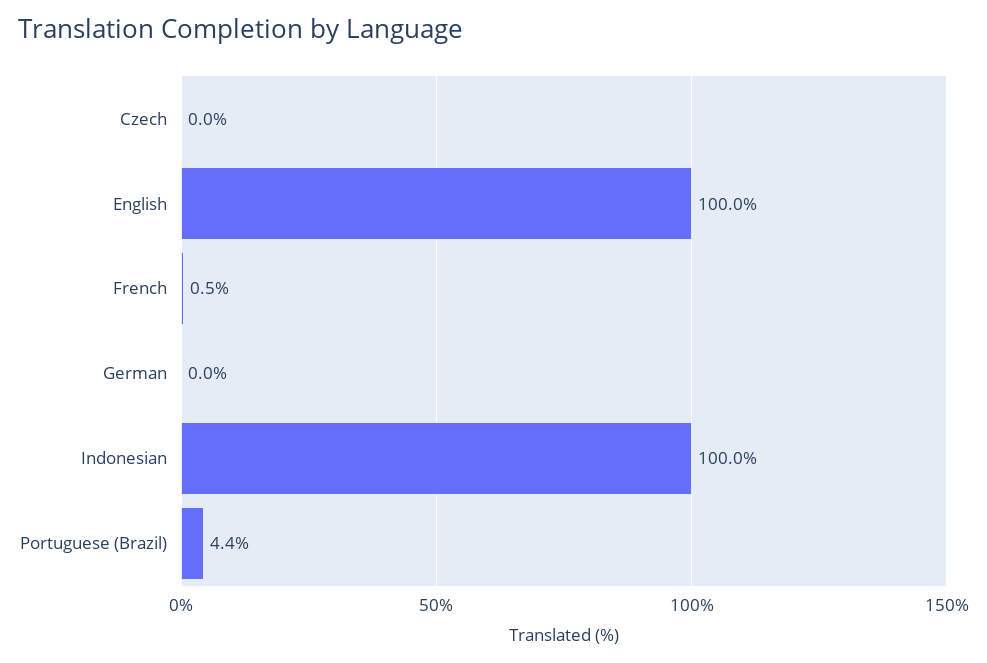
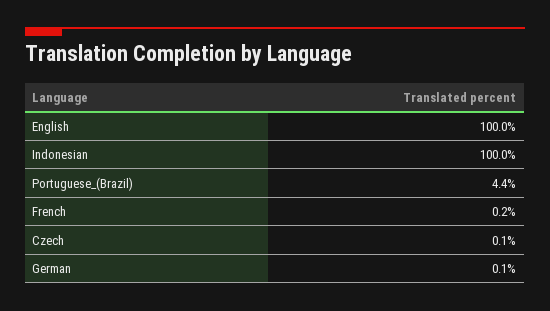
  {
-   "Czech": 0,
+   "Czech": 0.1,
    "English": 100,
-   "French": 0.5,
+   "French": 0.2,
-   "German": 0,
+   "German": 0.1,
    "Indonesian": 100,
    "Portuguese (Brazil)": 4.4
  }

